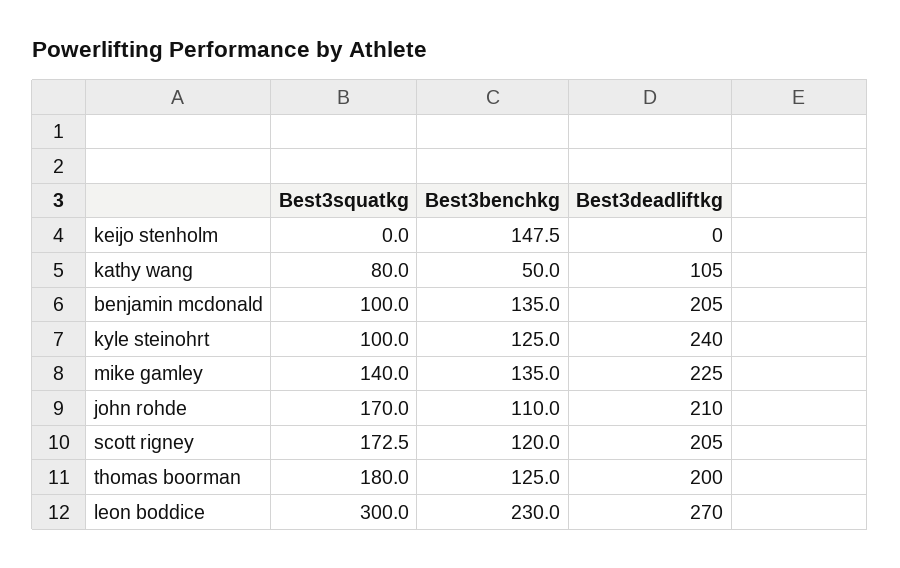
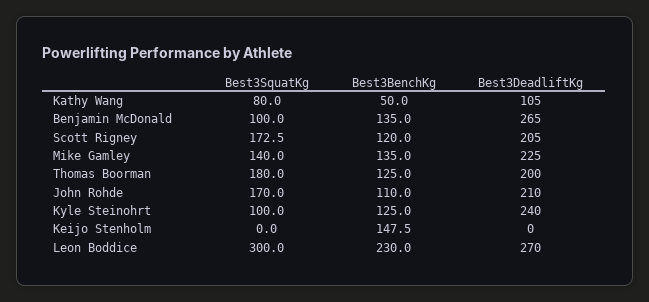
  {
    "Best3squatkg": {
      "keijo stenholm": 0,
      "kathy wang": 80,
      "benjamin mcdonald": 100,
      "kyle steinohrt": 100,
      "mike gamley": 140,
      "john rohde": 170,
      "scott rigney": 172.5,
      "thomas boorman": 180,
      "leon boddice": 300
    },
    "Best3benchkg": {
      "keijo stenholm": 147.5,
      "kathy wang": 50,
      "benjamin mcdonald": 135,
      "kyle steinohrt": 125,
      "mike gamley": 135,
      "john rohde": 110,
      "scott rigney": 120,
      "thomas boorman": 125,
      "leon boddice": 230
    },
    "Best3deadliftkg": {
      "keijo stenholm": 0,
      "kathy wang": 105,
-     "benjamin mcdonald": 205,
+     "benjamin mcdonald": 265,
      "kyle steinohrt": 240,
      "mike gamley": 225,
      "john rohde": 210,
      "scott rigney": 205,
      "thomas boorman": 200,
      "leon boddice": 270
    }
  }

